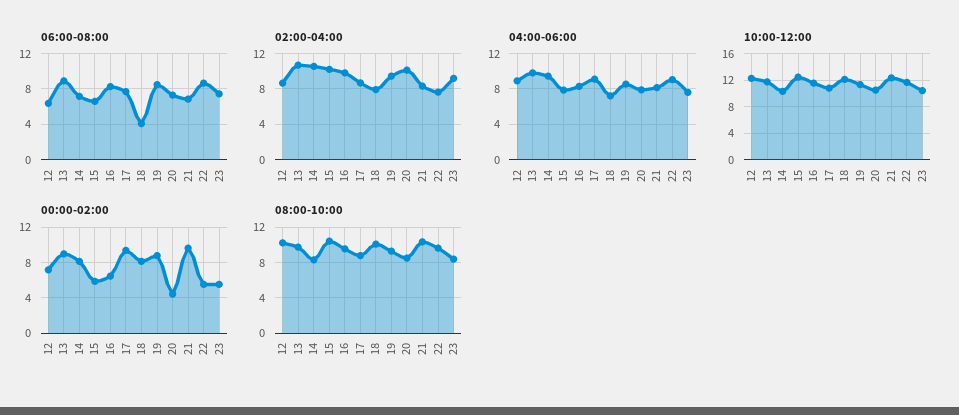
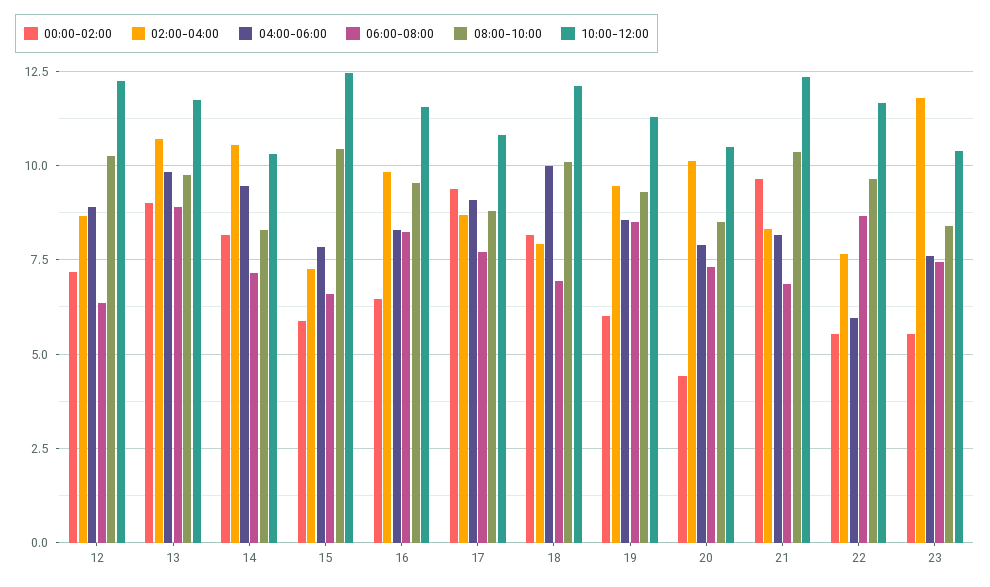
  {
    "06:00-08:00": {
      "12": 6.25,
      "13": 9,
      "14": 7.25,
      "15": 6.5,
      "16": 8.25,
      "17": 7.75,
-     "18": 4,
+     "18": 7,
      "19": 8.5,
      "20": 7.25,
      "21": 6.75,
      "22": 8.75,
      "23": 7.5
    },
    "02:00-04:00": {
      "12": 8.75,
      "13": 10.75,
      "14": 10.5,
-     "15": 10,
+     "15": 7.25,
      "16": 9.75,
      "17": 8.75,
      "18": 8,
      "19": 9.5,
      "20": 10,
      "21": 8.25,
      "22": 7.75,
-     "23": 9
+     "23": 11.75
    },
    "04:00-06:00": {
      "12": 9,
      "13": 9.75,
      "14": 9.5,
      "15": 7.75,
      "16": 8.25,
      "17": 9,
-     "18": 7,
+     "18": 10,
      "19": 8.5,
      "20": 8,
      "21": 8.25,
-     "22": 9,
+     "22": 6,
      "23": 7.5
    },
    "10:00-12:00": {
      "12": 12.25,
      "13": 11.75,
      "14": 10.25,
      "15": 12.5,
      "16": 11.5,
      "17": 10.75,
      "18": 12,
      "19": 11.25,
      "20": 10.5,
      "21": 12.25,
      "22": 11.75,
      "23": 10.5
    },
    "00:00-02:00": {
      "12": 7.25,
      "13": 9,
      "14": 8.25,
      "15": 5.75,
      "16": 6.5,
      "17": 9.5,
      "18": 8.25,
-     "19": 9,
+     "19": 6,
      "20": 4.5,
      "21": 9.75,
      "22": 5.5,
      "23": 5.5
    },
    "08:00-10:00": {
      "12": 10.25,
      "13": 9.75,
      "14": 8.25,
      "15": 10.5,
      "16": 9.5,
      "17": 8.75,
      "18": 10,
      "19": 9.25,
      "20": 8.5,
      "21": 10.25,
      "22": 9.75,
      "23": 8.5
    }
  }

